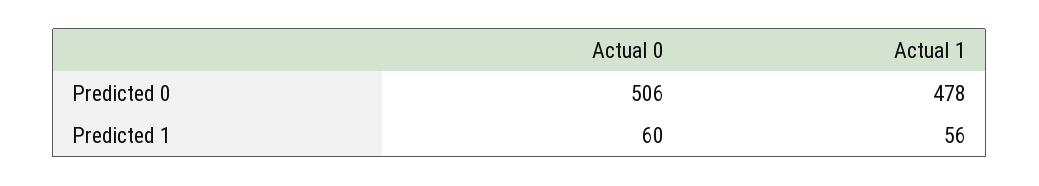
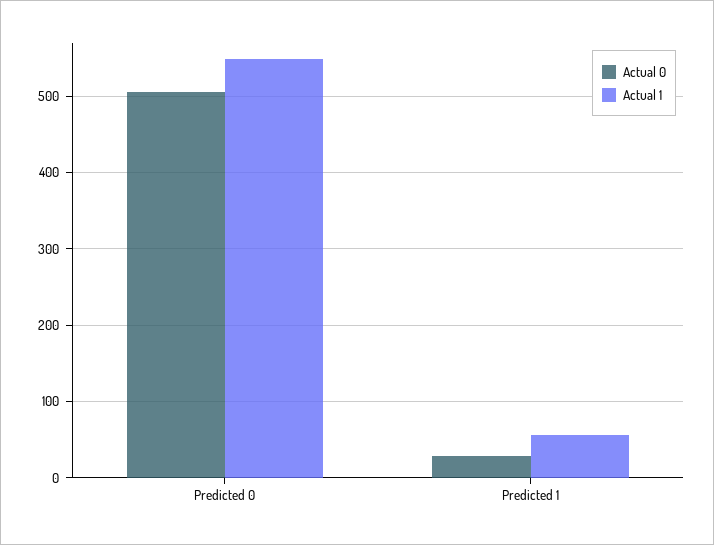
  {
    "Actual 0": {
      "Predicted 0": 506,
-     "Predicted 1": 60
+     "Predicted 1": 30
    },
    "Actual 1": {
-     "Predicted 0": 478,
+     "Predicted 0": 550,
      "Predicted 1": 56
    }
  }

